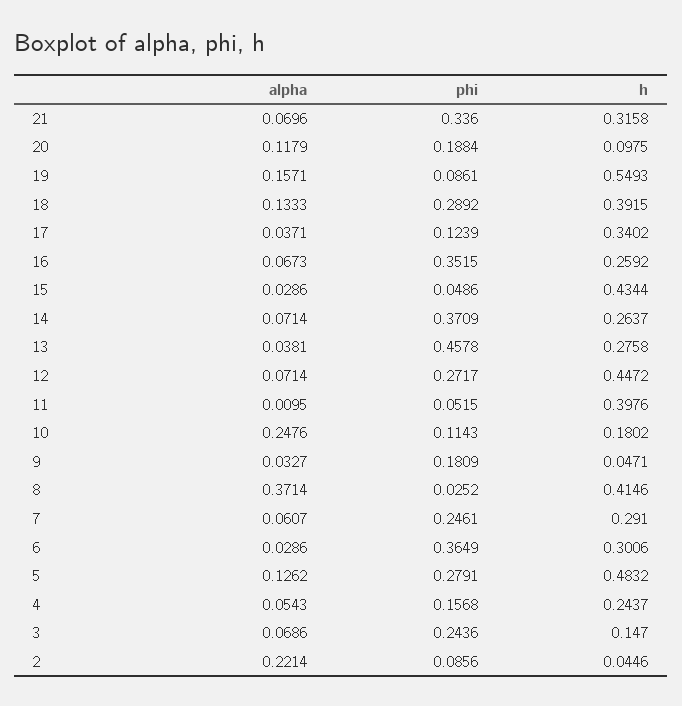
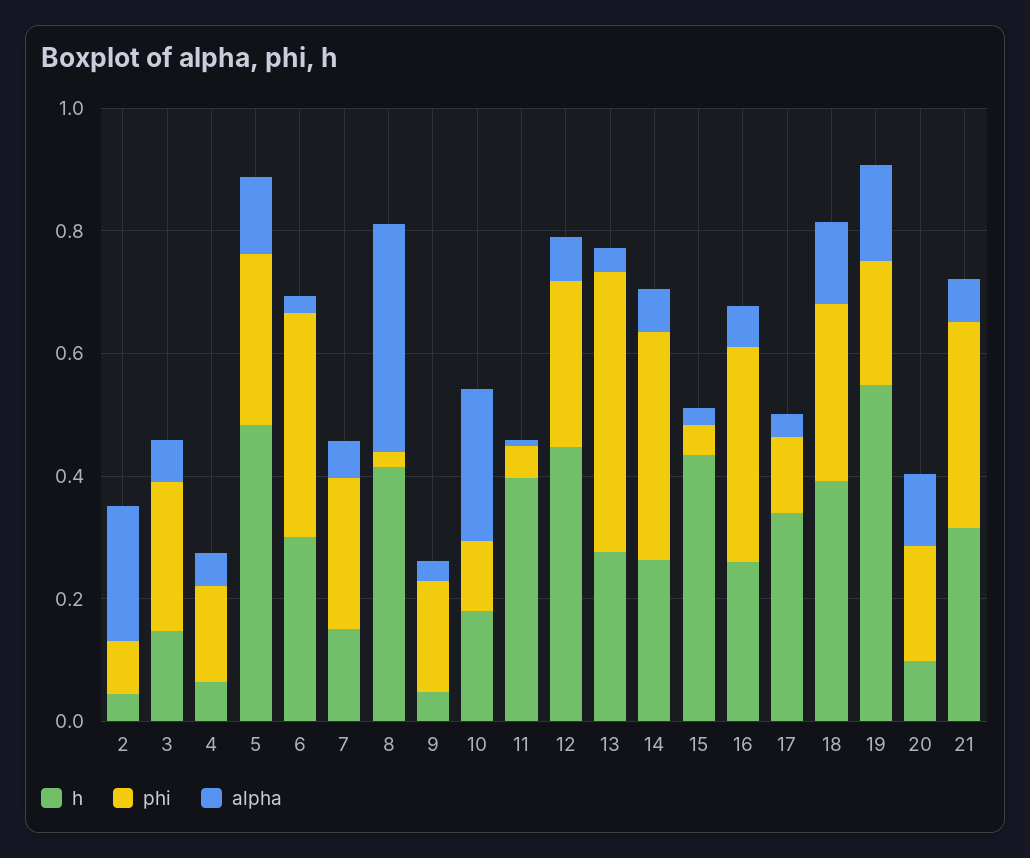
  {
    "alpha": {
      "21": 0.0696,
      "20": 0.1179,
      "19": 0.1571,
      "18": 0.1333,
      "17": 0.0371,
      "16": 0.0673,
      "15": 0.0286,
      "14": 0.0714,
      "13": 0.0381,
      "12": 0.0714,
      "11": 0.0095,
      "10": 0.2476,
      "9": 0.0327,
      "8": 0.3714,
      "7": 0.0607,
      "6": 0.0286,
      "5": 0.1262,
      "4": 0.0543,
      "3": 0.0686,
      "2": 0.2214
    },
    "phi": {
      "21": 0.336,
      "20": 0.1884,
-     "19": 0.0861,
+     "19": 0.2,
      "18": 0.2892,
      "17": 0.1239,
      "16": 0.3515,
      "15": 0.0486,
      "14": 0.3709,
      "13": 0.4578,
      "12": 0.2717,
      "11": 0.0515,
      "10": 0.1143,
      "9": 0.1809,
      "8": 0.0252,
      "7": 0.2461,
      "6": 0.3649,
      "5": 0.2791,
      "4": 0.1568,
      "3": 0.2436,
      "2": 0.0856
    },
    "h": {
      "21": 0.3158,
      "20": 0.0975,
      "19": 0.5493,
      "18": 0.3915,
      "17": 0.3402,
      "16": 0.2592,
      "15": 0.4344,
      "14": 0.2637,
      "13": 0.2758,
      "12": 0.4472,
      "11": 0.3976,
      "10": 0.1802,
      "9": 0.0471,
      "8": 0.4146,
-     "7": 0.291,
+     "7": 0.15,
      "6": 0.3006,
      "5": 0.4832,
-     "4": 0.2437,
+     "4": 0.05,
      "3": 0.147,
      "2": 0.0446
    }
  }

